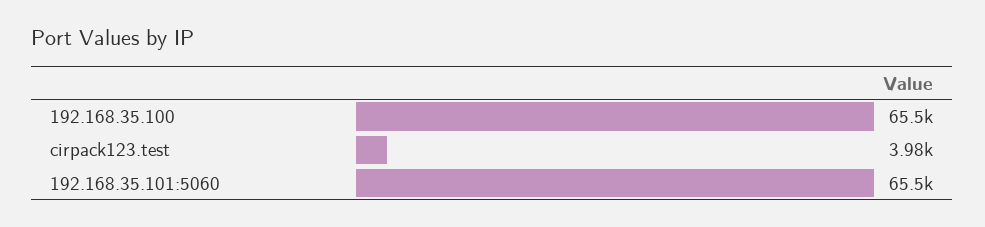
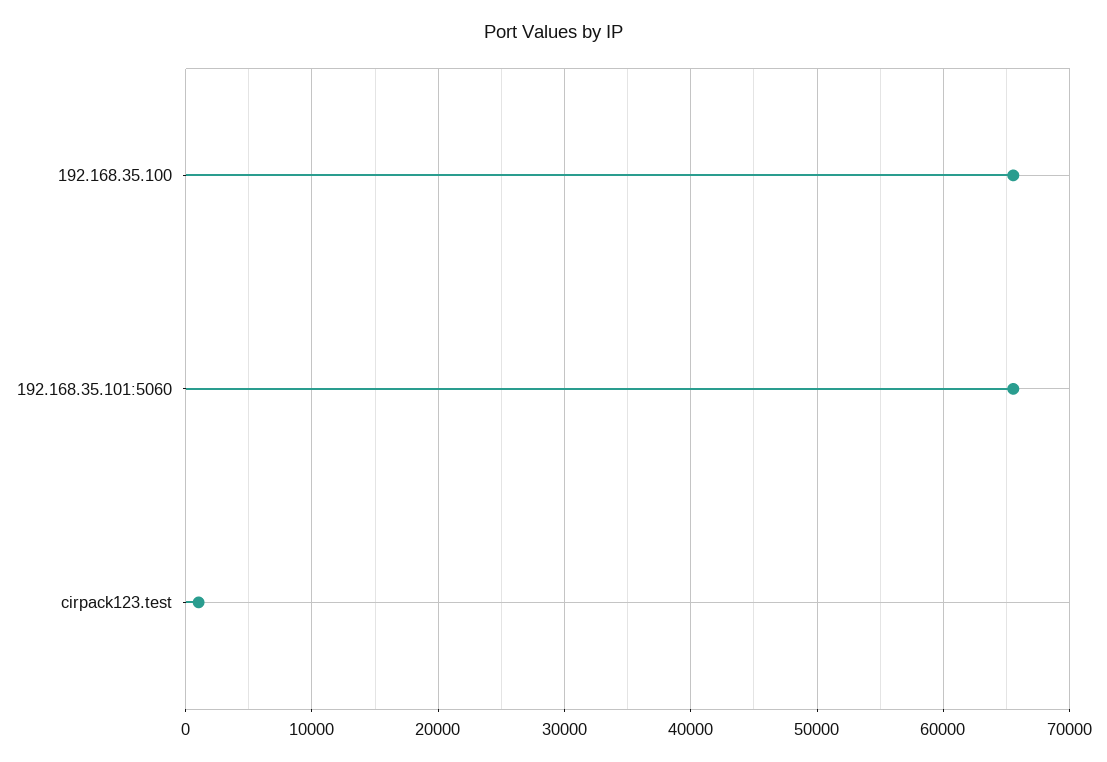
  {
    "192.168.35.100": 65500,
-   "cirpack123.test": 3980,
+   "cirpack123.test": 1000,
    "192.168.35.101:5060": 65500
  }

